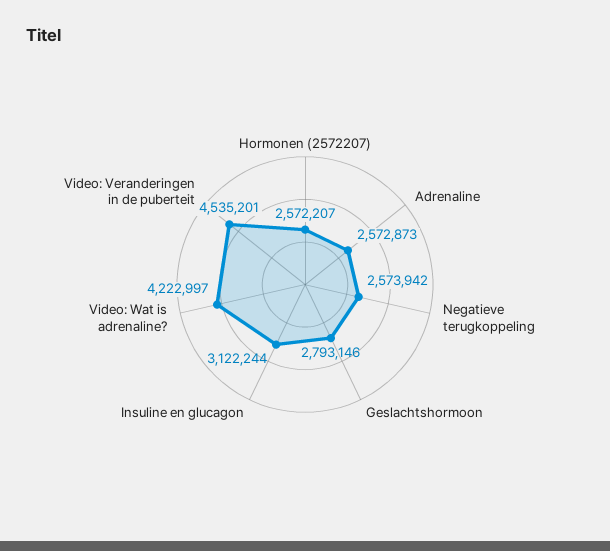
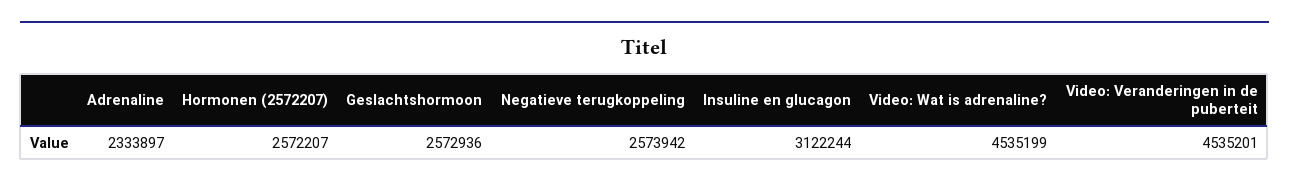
  {
    "Hormonen (2572207)": 2572207,
-   "Adrenaline": 2572873,
+   "Adrenaline": 2333897,
    "Negatieve terugkoppeling": 2573942,
-   "Geslachtshormoon": 2793146,
+   "Geslachtshormoon": 2572936,
    "Insuline en glucagon": 3122244,
-   "Video: Wat is adrenaline?": 4222997,
+   "Video: Wat is adrenaline?": 4535199,
    "Video: Veranderingen in de puberteit": 4535201
  }

